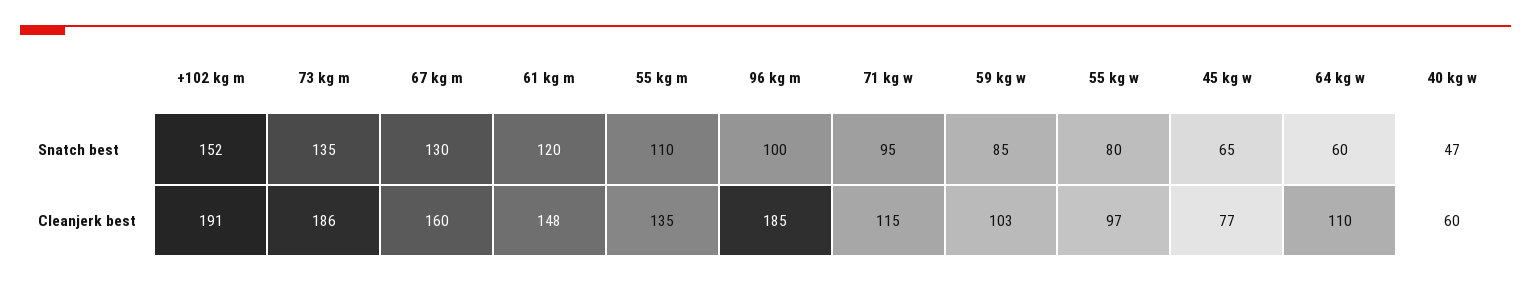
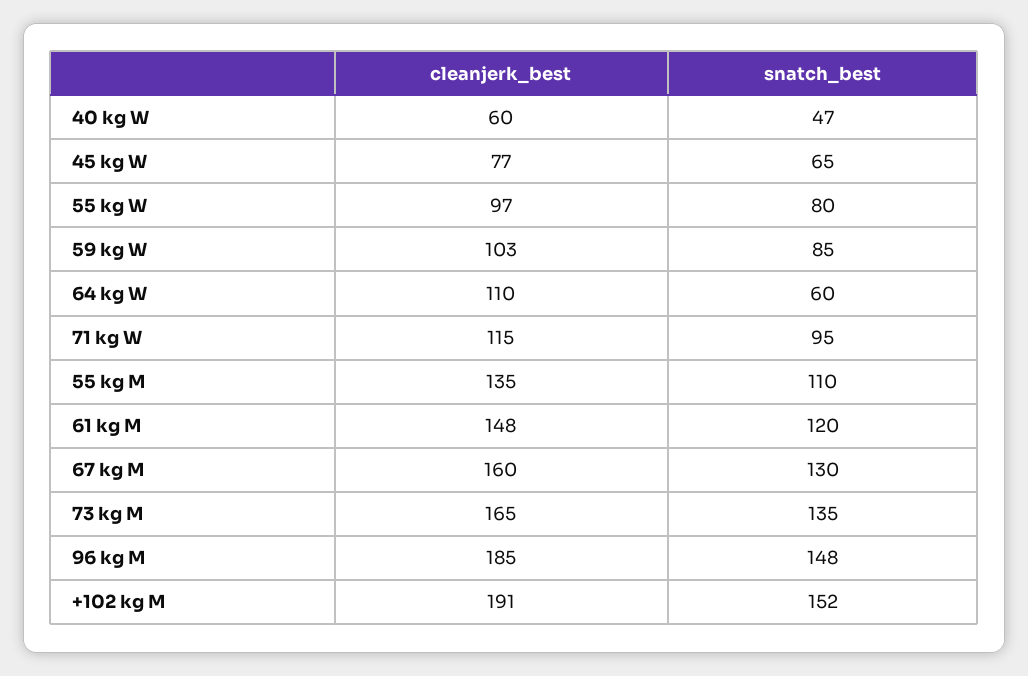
  {
    "+102 kg m": {
      "Snatch best": 152,
      "Cleanjerk best": 191
    },
    "73 kg m": {
      "Snatch best": 135,
-     "Cleanjerk best": 186
+     "Cleanjerk best": 165
    },
    "67 kg m": {
      "Snatch best": 130,
      "Cleanjerk best": 160
    },
    "61 kg m": {
      "Snatch best": 120,
      "Cleanjerk best": 148
    },
    "55 kg m": {
      "Snatch best": 110,
      "Cleanjerk best": 135
    },
    "96 kg m": {
-     "Snatch best": 100,
+     "Snatch best": 148,
      "Cleanjerk best": 185
    },
    "71 kg w": {
      "Snatch best": 95,
      "Cleanjerk best": 115
    },
    "59 kg w": {
      "Snatch best": 85,
      "Cleanjerk best": 103
    },
    "55 kg w": {
      "Snatch best": 80,
      "Cleanjerk best": 97
    },
    "45 kg w": {
      "Snatch best": 65,
      "Cleanjerk best": 77
    },
    "64 kg w": {
      "Snatch best": 60,
      "Cleanjerk best": 110
    },
    "40 kg w": {
      "Snatch best": 47,
      "Cleanjerk best": 60
    }
  }

